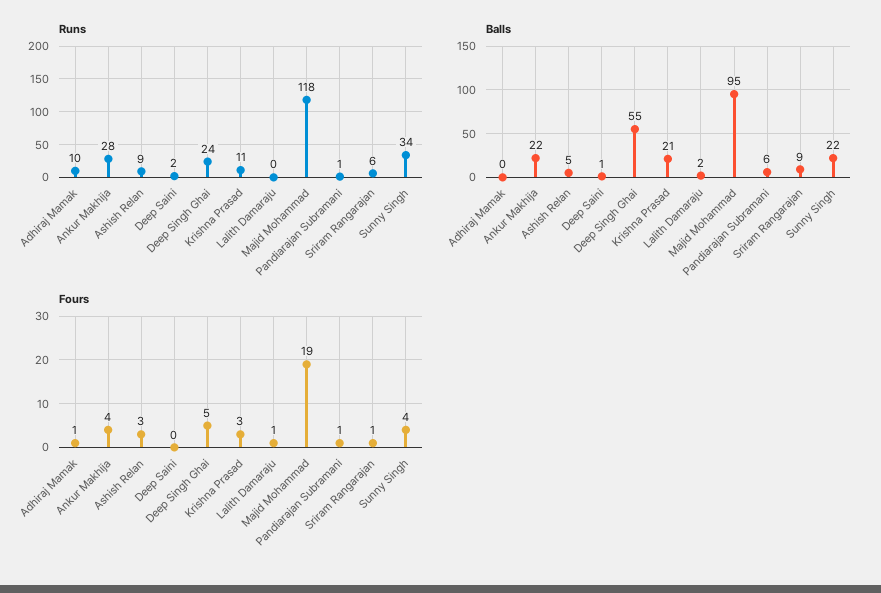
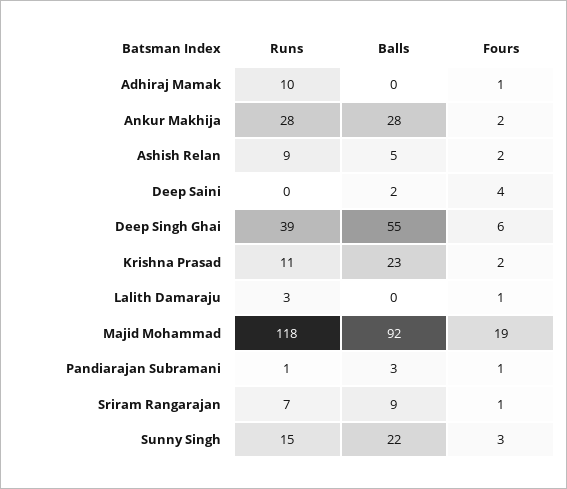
  {
    "Runs": {
      "Adhiraj Mamak": 10,
      "Ankur Makhija": 28,
      "Ashish Relan": 9,
-     "Deep Saini": 2,
+     "Deep Saini": 0,
-     "Deep Singh Ghai": 24,
+     "Deep Singh Ghai": 39,
      "Krishna Prasad": 11,
-     "Lalith Damaraju": 0,
+     "Lalith Damaraju": 3,
      "Majid Mohammad": 118,
      "Pandiarajan Subramani": 1,
-     "Sriram Rangarajan": 6,
+     "Sriram Rangarajan": 7,
-     "Sunny Singh": 34
+     "Sunny Singh": 15
    },
    "Balls": {
      "Adhiraj Mamak": 0,
-     "Ankur Makhija": 22,
+     "Ankur Makhija": 28,
      "Ashish Relan": 5,
-     "Deep Saini": 1,
+     "Deep Saini": 2,
      "Deep Singh Ghai": 55,
-     "Krishna Prasad": 21,
+     "Krishna Prasad": 23,
-     "Lalith Damaraju": 2,
+     "Lalith Damaraju": 0,
-     "Majid Mohammad": 95,
+     "Majid Mohammad": 92,
-     "Pandiarajan Subramani": 6,
+     "Pandiarajan Subramani": 3,
      "Sriram Rangarajan": 9,
      "Sunny Singh": 22
    },
    "Fours": {
      "Adhiraj Mamak": 1,
-     "Ankur Makhija": 4,
+     "Ankur Makhija": 2,
-     "Ashish Relan": 3,
+     "Ashish Relan": 2,
-     "Deep Saini": 0,
+     "Deep Saini": 4,
-     "Deep Singh Ghai": 5,
+     "Deep Singh Ghai": 6,
-     "Krishna Prasad": 3,
+     "Krishna Prasad": 2,
      "Lalith Damaraju": 1,
      "Majid Mohammad": 19,
      "Pandiarajan Subramani": 1,
      "Sriram Rangarajan": 1,
-     "Sunny Singh": 4
+     "Sunny Singh": 3
    }
  }

